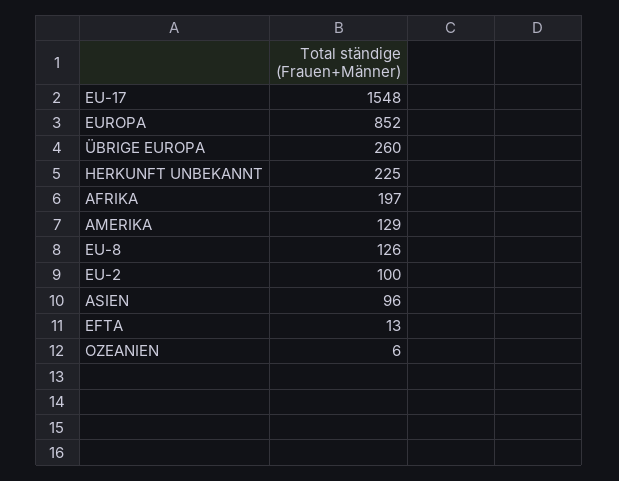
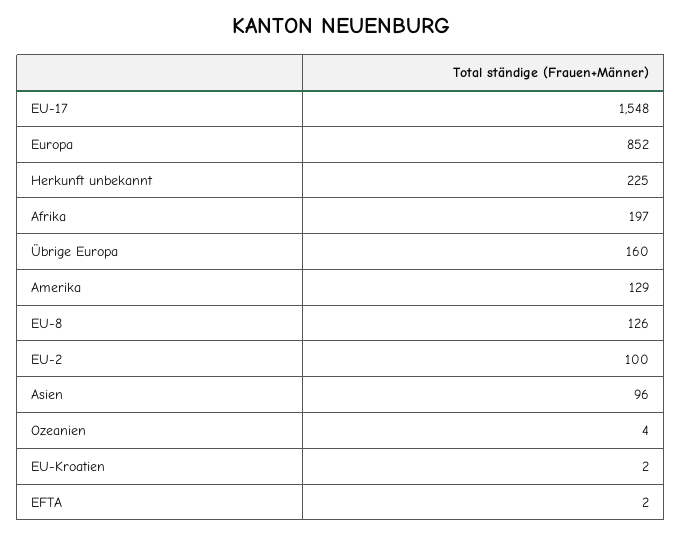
  {
    "EU-17": 1548,
    "EUROPA": 852,
-   "ÜBRIGE EUROPA": 260,
+   "ÜBRIGE EUROPA": 160,
    "HERKUNFT UNBEKANNT": 225,
    "AFRIKA": 197,
    "AMERIKA": 129,
    "EU-8": 126,
    "EU-2": 100,
    "ASIEN": 96,
-   "EFTA": 13,
+   "EFTA": 2,
-   "OZEANIEN": 6
+   "OZEANIEN": 4,
+   "EU-Kroatien": 2
  }

